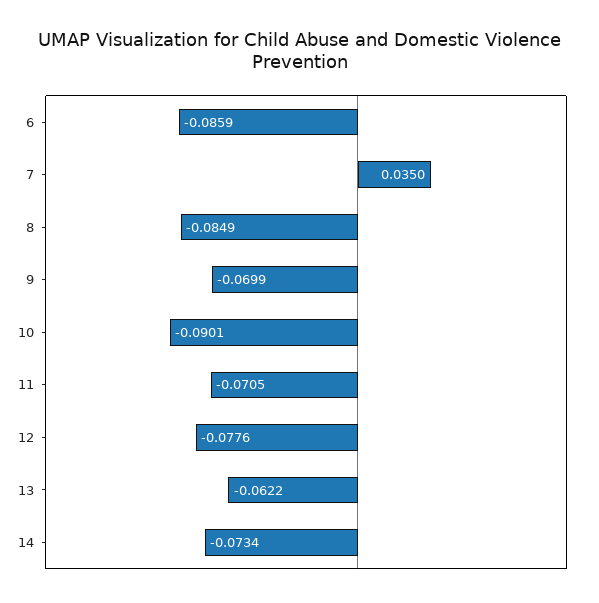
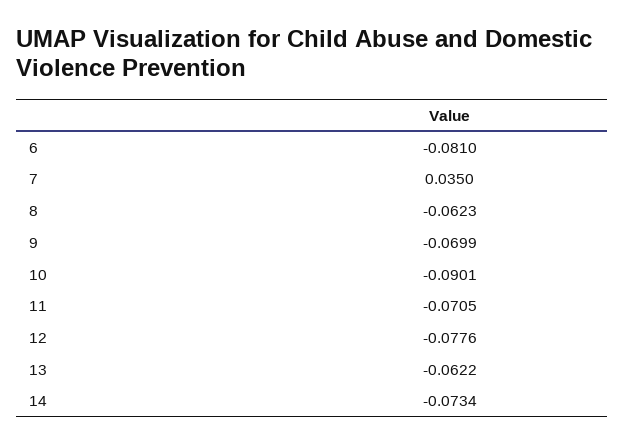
  {
-   "6": -0.0859,
+   "6": -0.081,
    "7": 0.035,
-   "8": -0.0849,
+   "8": -0.0623,
    "9": -0.0699,
    "10": -0.0901,
    "11": -0.0705,
    "12": -0.0776,
    "13": -0.0622,
    "14": -0.0734
  }

